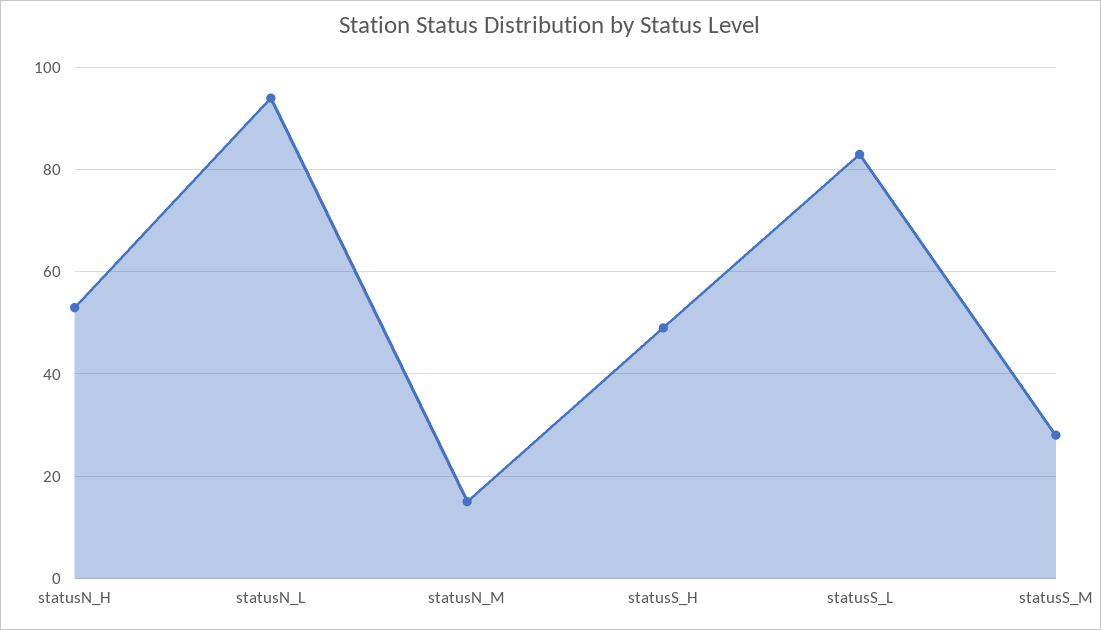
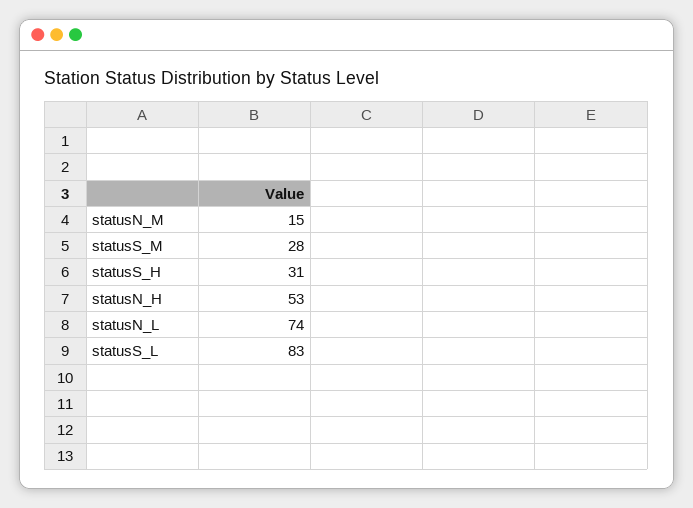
  {
    "statusN_H": 53,
-   "statusN_L": 95,
+   "statusN_L": 74,
    "statusN_M": 15,
-   "statusS_H": 50,
+   "statusS_H": 31,
    "statusS_L": 83,
    "statusS_M": 28
  }

